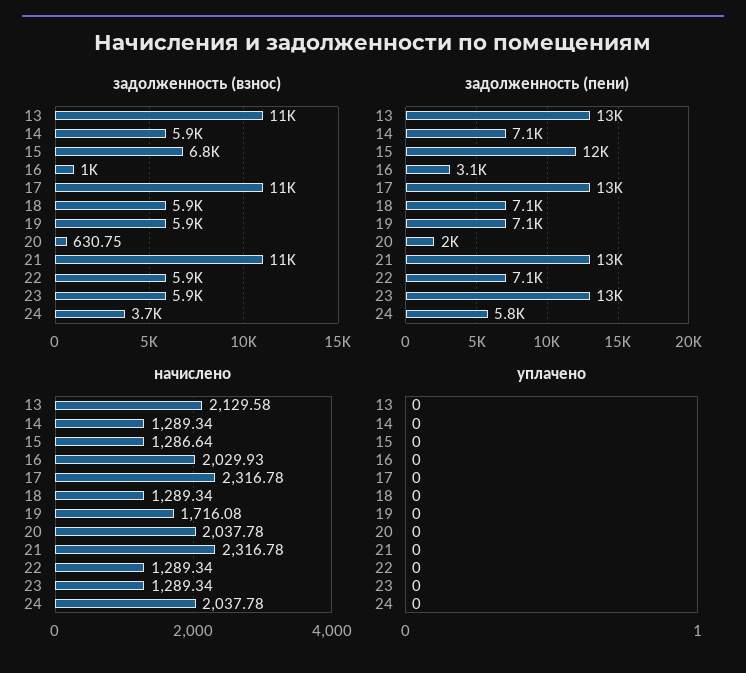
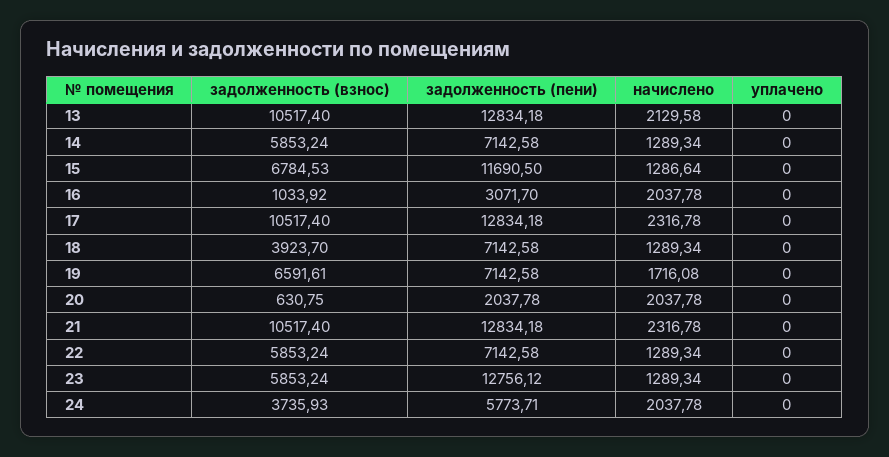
  {
    "задолженность (взнос)": {
      "13": 10517.4,
      "14": 5853.24,
      "15": 6784.53,
      "16": 1033.92,
      "17": 10517.4,
-     "18": 5900,
+     "18": 3923.7,
-     "19": 5900,
+     "19": 6591.61,
      "20": 630.75,
      "21": 10517.4,
      "22": 5853.24,
      "23": 5853.24,
      "24": 3735.93
    },
    "задолженность (пени)": {
      "13": 12834.18,
      "14": 7142.58,
      "15": 11690.5,
      "16": 3071.7,
      "17": 12834.18,
      "18": 7142.58,
      "19": 7142.58,
      "20": 2037.78,
      "21": 12834.18,
      "22": 7142.58,
      "23": 12756.12,
      "24": 5773.71
    },
    "начислено": {
      "13": 2129.58,
      "14": 1289.34,
      "15": 1286.64,
-     "16": 2029.93,
+     "16": 2037.78,
      "17": 2316.78,
      "18": 1289.34,
      "19": 1716.08,
      "20": 2037.78,
      "21": 2316.78,
      "22": 1289.34,
      "23": 1289.34,
      "24": 2037.78
    },
    "уплачено": {
      "13": 0,
      "14": 0,
      "15": 0,
      "16": 0,
      "17": 0,
      "18": 0,
      "19": 0,
      "20": 0,
      "21": 0,
      "22": 0,
      "23": 0,
      "24": 0
    }
  }

